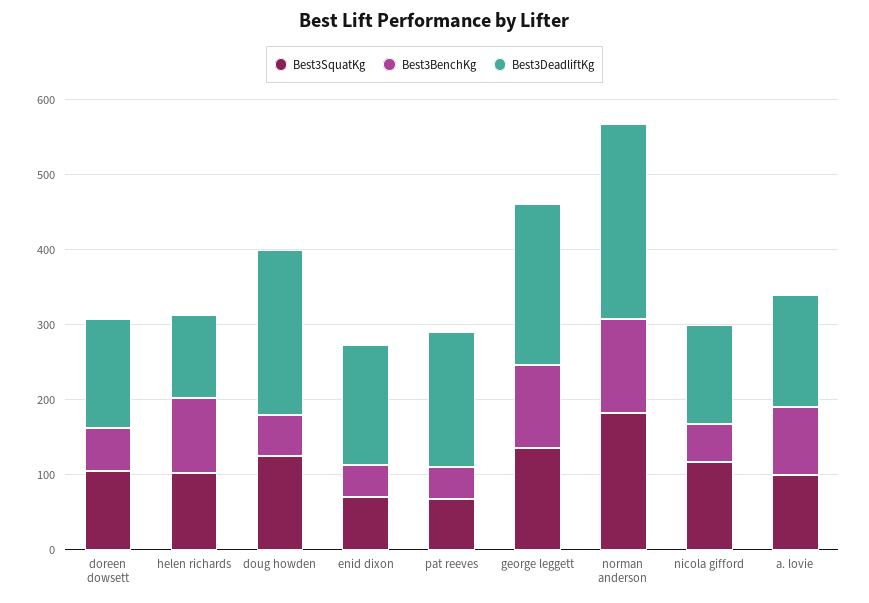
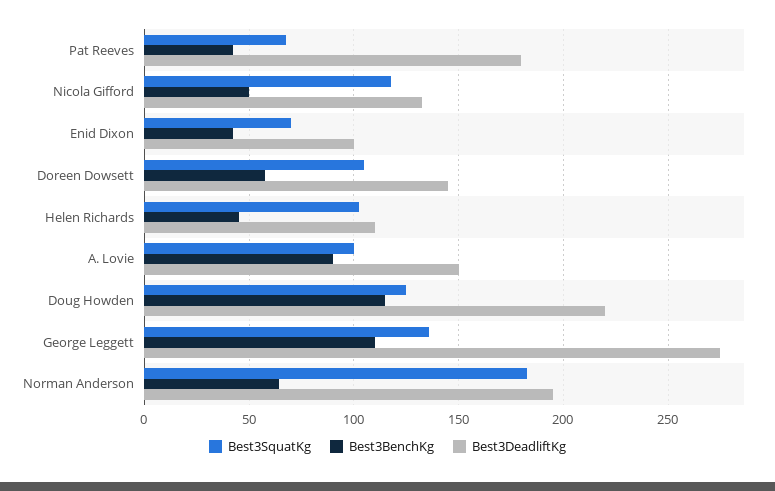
  {
    "Best3SquatKg": {
      "doreen dowsett": 105,
      "helen richards": 105,
      "doug howden": 125,
      "enid dixon": 70,
      "pat reeves": 70,
      "george leggett": 135,
      "norman anderson": 185,
      "nicola gifford": 120,
      "a. lovie": 100
    },
    "Best3BenchKg": {
      "doreen dowsett": 60,
-     "helen richards": 100,
+     "helen richards": 45,
-     "doug howden": 60,
+     "doug howden": 115,
      "enid dixon": 45,
      "pat reeves": 45,
      "george leggett": 110,
-     "norman anderson": 120,
+     "norman anderson": 65,
      "nicola gifford": 50,
      "a. lovie": 90
    },
    "Best3DeadliftKg": {
      "doreen dowsett": 145,
      "helen richards": 110,
      "doug howden": 220,
-     "enid dixon": 160,
+     "enid dixon": 100,
      "pat reeves": 180,
-     "george leggett": 220,
+     "george leggett": 275,
-     "norman anderson": 260,
+     "norman anderson": 195,
      "nicola gifford": 135,
      "a. lovie": 150
    }
  }

